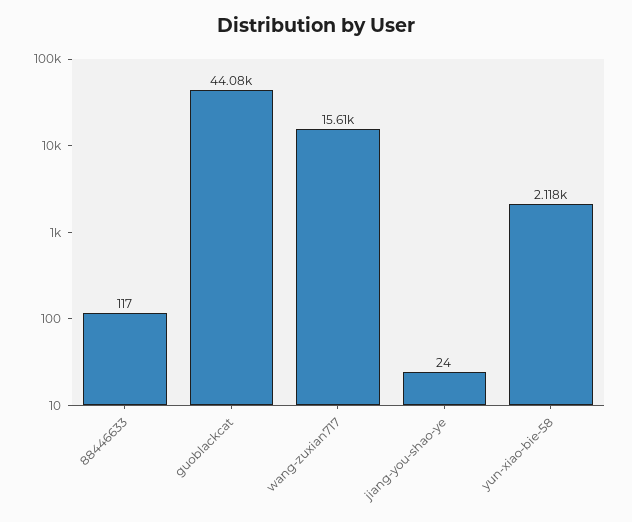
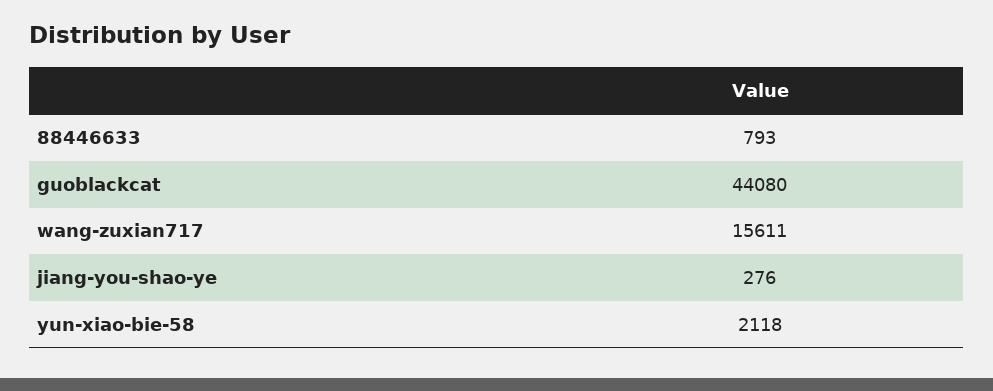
  {
-   "88446633": 117,
+   "88446633": 793,
    "guoblackcat": 44080,
    "wang-zuxian717": 15611,
-   "jiang-you-shao-ye": 24,
+   "jiang-you-shao-ye": 276,
    "yun-xiao-bie-58": 2118
  }

